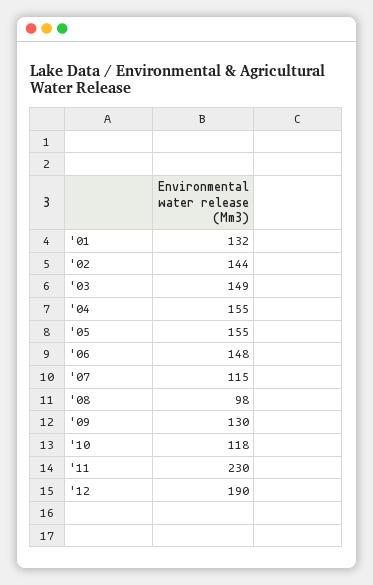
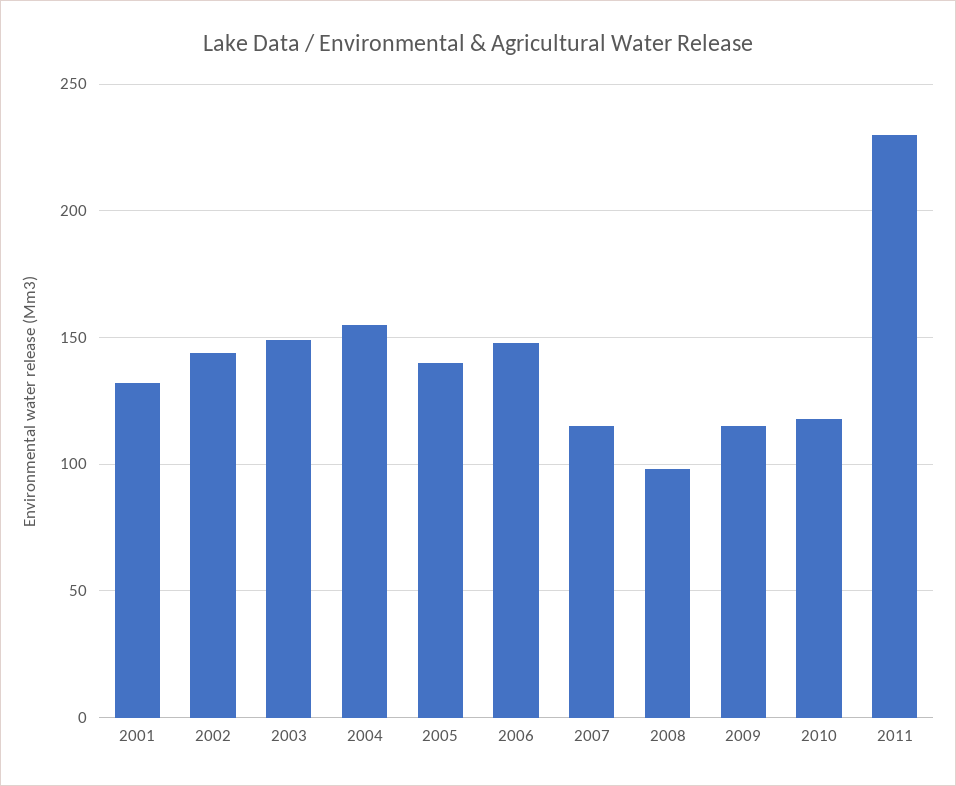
  {
    "'01": 132,
    "'02": 144,
    "'03": 149,
    "'04": 155,
-   "'05": 155,
+   "'05": 140,
    "'06": 148,
    "'07": 115,
    "'08": 98,
-   "'09": 130,
+   "'09": 115,
    "'10": 118,
-   "'11": 230,
+   "'11": 230
-   "'12": 190
  }

